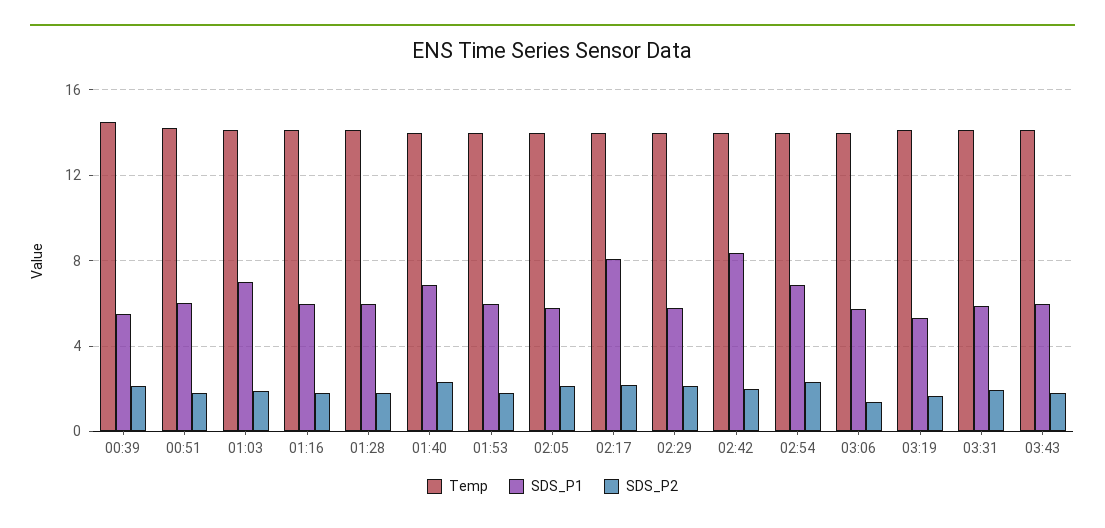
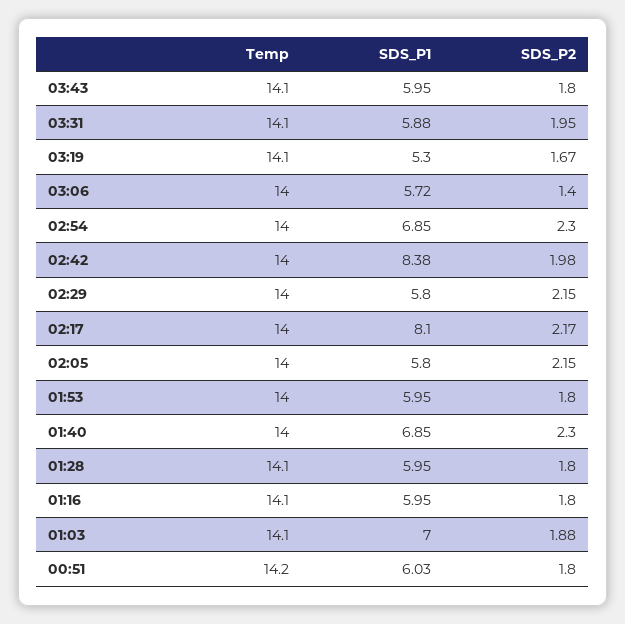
  {
    "Temp": {
-     "00:39": 14.5,
      "00:51": 14.2,
      "01:03": 14.1,
      "01:16": 14.1,
      "01:28": 14.1,
      "01:40": 14,
      "01:53": 14,
      "02:05": 14,
      "02:17": 14,
      "02:29": 14,
      "02:42": 14,
      "02:54": 14,
      "03:06": 14,
      "03:19": 14.1,
      "03:31": 14.1,
      "03:43": 14.1
    },
    "SDS_P1": {
-     "00:39": 5.5,
      "00:51": 6.03,
      "01:03": 7,
      "01:16": 5.95,
      "01:28": 5.95,
      "01:40": 6.85,
      "01:53": 5.95,
      "02:05": 5.8,
      "02:17": 8.1,
      "02:29": 5.8,
      "02:42": 8.38,
      "02:54": 6.85,
      "03:06": 5.72,
      "03:19": 5.3,
      "03:31": 5.88,
      "03:43": 5.95
    },
    "SDS_P2": {
-     "00:39": 2,
      "00:51": 1.8,
      "01:03": 1.88,
      "01:16": 1.8,
      "01:28": 1.8,
      "01:40": 2.3,
      "01:53": 1.8,
      "02:05": 2.15,
      "02:17": 2.17,
      "02:29": 2.15,
      "02:42": 1.98,
      "02:54": 2.3,
      "03:06": 1.4,
      "03:19": 1.67,
      "03:31": 1.95,
      "03:43": 1.8
    }
  }

